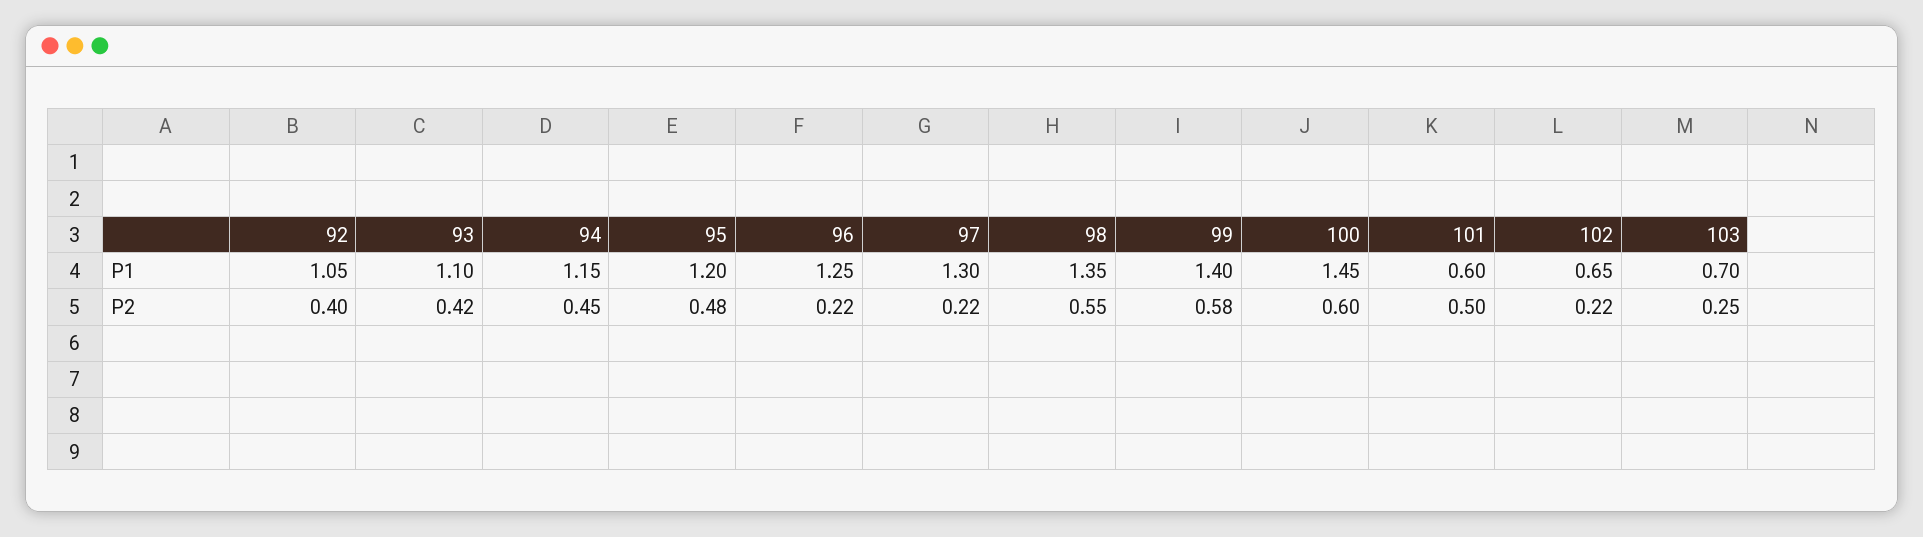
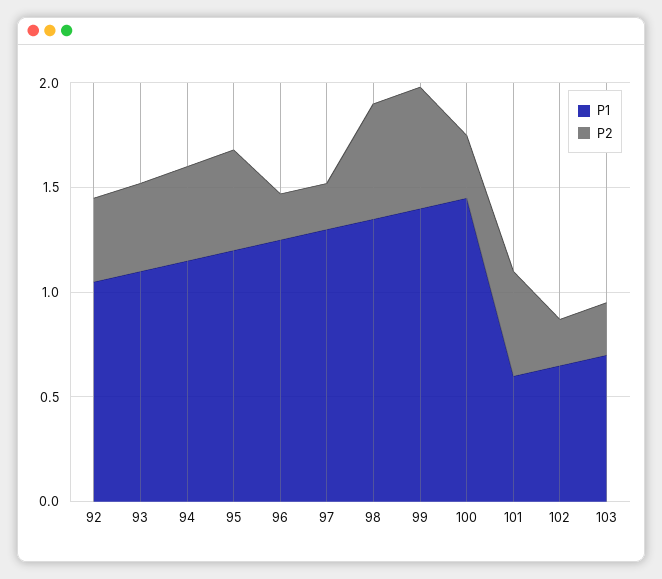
  {
    "P1": {
      "92": 1.05,
      "93": 1.1,
      "94": 1.15,
      "95": 1.2,
      "96": 1.25,
      "97": 1.3,
      "98": 1.35,
      "99": 1.4,
      "100": 1.45,
      "101": 0.6,
      "102": 0.65,
      "103": 0.7
    },
    "P2": {
      "92": 0.4,
      "93": 0.42,
      "94": 0.45,
      "95": 0.48,
      "96": 0.22,
      "97": 0.22,
      "98": 0.55,
      "99": 0.58,
-     "100": 0.6,
+     "100": 0.3,
      "101": 0.5,
      "102": 0.22,
      "103": 0.25
    }
  }

